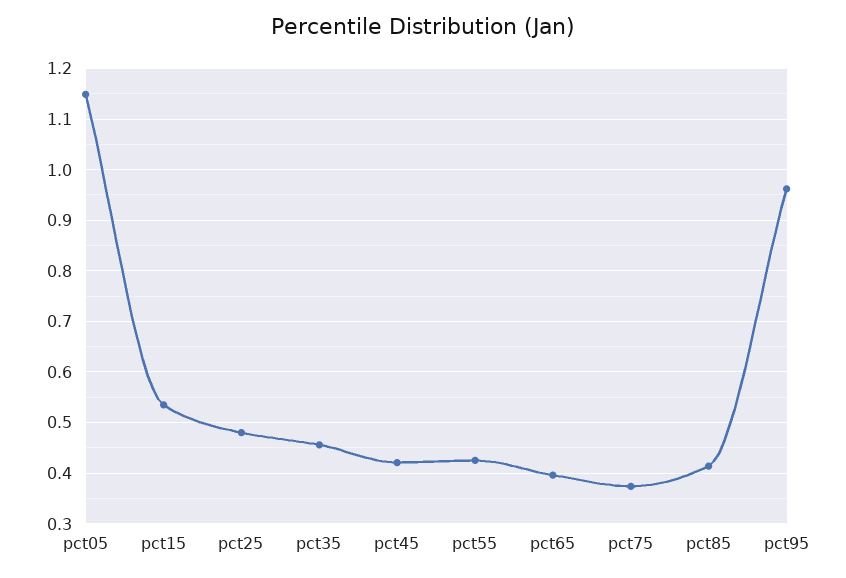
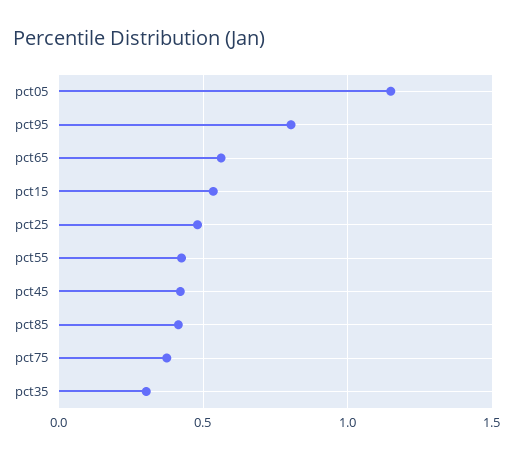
  {
    "pct05": 1.14,
    "pct15": 0.54,
    "pct25": 0.48,
-   "pct35": 0.46,
+   "pct35": 0.3,
    "pct45": 0.42,
    "pct55": 0.42,
-   "pct65": 0.4,
+   "pct65": 0.55,
    "pct75": 0.38,
    "pct85": 0.42,
-   "pct95": 0.96
+   "pct95": 0.8
  }

